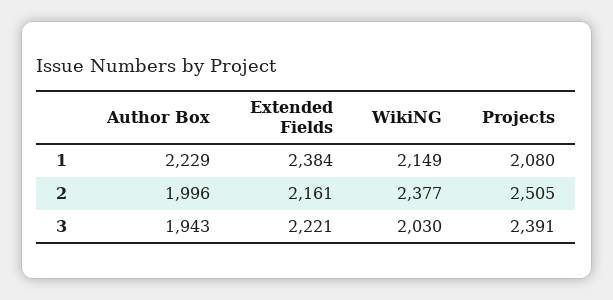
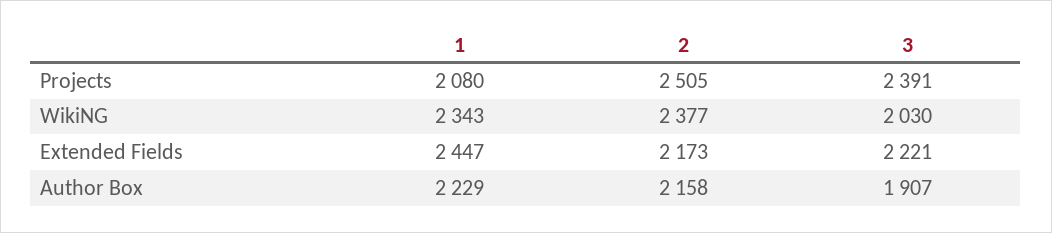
  {
    "Author Box": {
      "1": 2229,
-     "2": 1996,
+     "2": 2158,
-     "3": 1943
+     "3": 1907
    },
    "Extended Fields": {
-     "1": 2384,
+     "1": 2447,
-     "2": 2161,
+     "2": 2173,
      "3": 2221
    },
    "WikiNG": {
-     "1": 2149,
+     "1": 2343,
      "2": 2377,
      "3": 2030
    },
    "Projects": {
      "1": 2080,
      "2": 2505,
      "3": 2391
    }
  }

